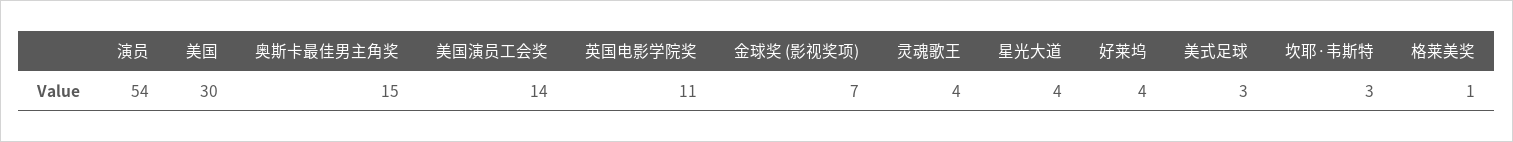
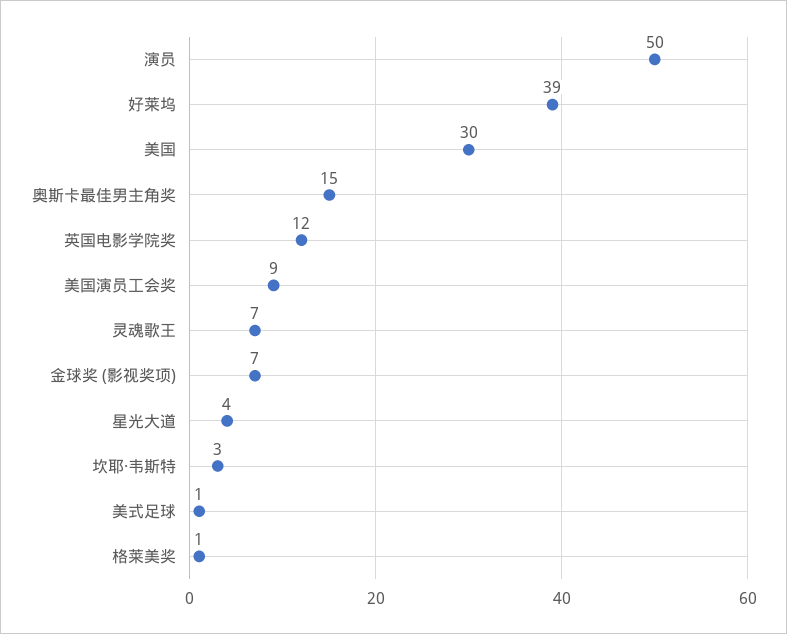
  {
-   "演员": 54,
+   "演员": 50,
    "美国": 30,
    "奥斯卡最佳男主角奖": 15,
-   "美国演员工会奖": 14,
+   "美国演员工会奖": 9,
-   "英国电影学院奖": 11,
+   "英国电影学院奖": 12,
    "金球奖 (影视奖项)": 7,
-   "灵魂歌王": 4,
+   "灵魂歌王": 7,
    "星光大道": 4,
-   "好莱坞": 4,
+   "好莱坞": 39,
-   "美式足球": 3,
+   "美式足球": 1,
    "坎耶·韦斯特": 3,
    "格莱美奖": 1
  }

